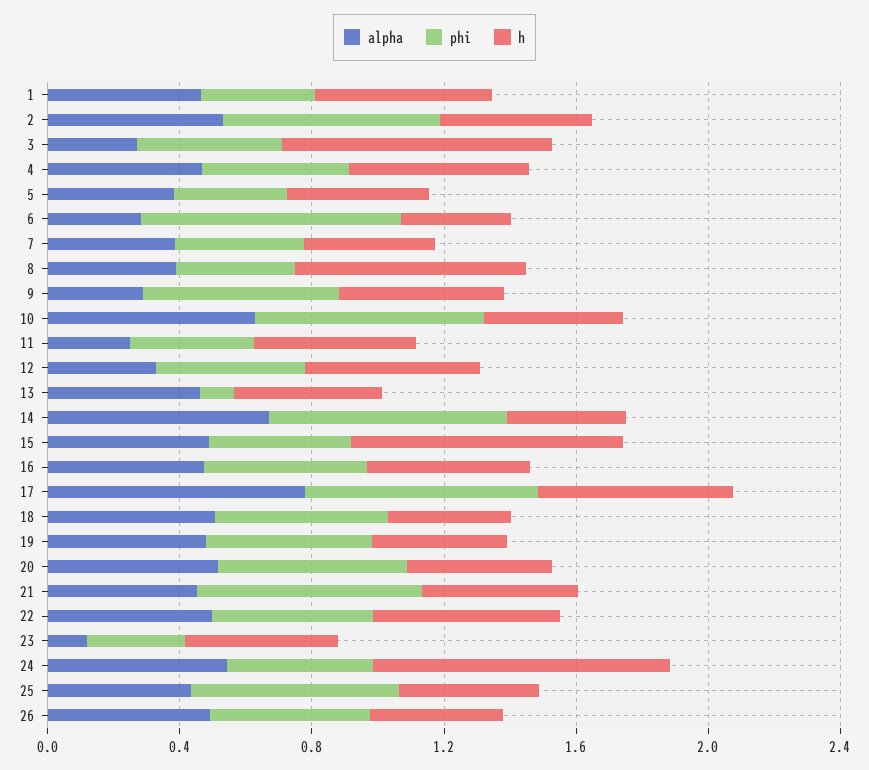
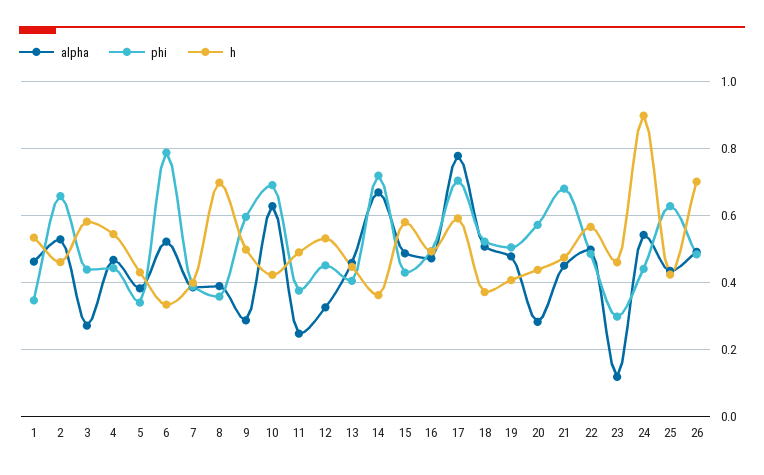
  {
    "alpha": {
      "1": 0.46,
      "2": 0.52,
      "3": 0.28,
      "4": 0.46,
      "5": 0.38,
-     "6": 0.3,
+     "6": 0.52,
      "7": 0.38,
      "8": 0.38,
      "9": 0.28,
      "10": 0.62,
      "11": 0.24,
      "12": 0.32,
      "13": 0.46,
      "14": 0.66,
      "15": 0.48,
      "16": 0.48,
      "17": 0.78,
      "18": 0.5,
      "19": 0.48,
-     "20": 0.5,
+     "20": 0.28,
      "21": 0.46,
      "22": 0.5,
      "23": 0.12,
      "24": 0.54,
      "25": 0.44,
      "26": 0.5
    },
    "phi": {
      "1": 0.34,
      "2": 0.66,
      "3": 0.44,
      "4": 0.44,
      "5": 0.34,
      "6": 0.78,
      "7": 0.38,
      "8": 0.36,
      "9": 0.6,
      "10": 0.7,
      "11": 0.38,
      "12": 0.46,
-     "13": 0.1,
+     "13": 0.4,
      "14": 0.72,
      "15": 0.42,
      "16": 0.5,
      "17": 0.7,
      "18": 0.52,
      "19": 0.5,
      "20": 0.58,
      "21": 0.68,
      "22": 0.48,
      "23": 0.3,
      "24": 0.44,
      "25": 0.62,
      "26": 0.48
    },
    "h": {
      "1": 0.54,
      "2": 0.46,
-     "3": 0.8,
+     "3": 0.58,
      "4": 0.54,
      "5": 0.44,
      "6": 0.34,
      "7": 0.4,
      "8": 0.7,
      "9": 0.5,
      "10": 0.42,
      "11": 0.5,
      "12": 0.54,
      "13": 0.44,
      "14": 0.36,
-     "15": 0.8,
+     "15": 0.58,
      "16": 0.5,
      "17": 0.6,
      "18": 0.38,
      "19": 0.4,
      "20": 0.44,
      "21": 0.48,
      "22": 0.56,
      "23": 0.46,
      "24": 0.9,
      "25": 0.42,
-     "26": 0.4
+     "26": 0.7
    }
  }

